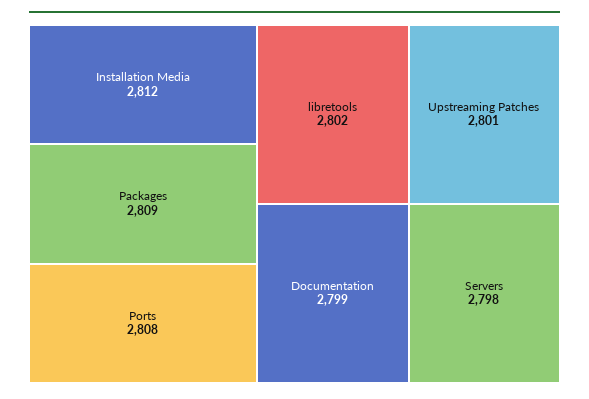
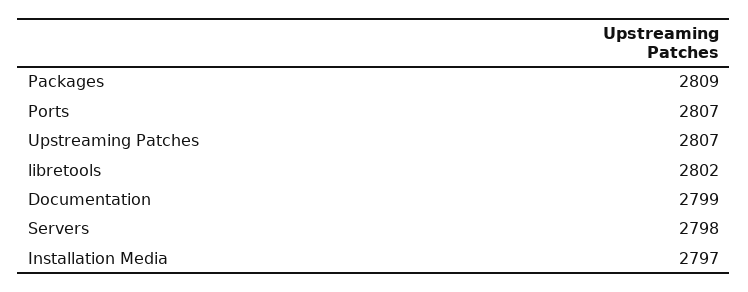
  {
-   "Installation Media": 2812,
+   "Installation Media": 2797,
    "Packages": 2809,
-   "Ports": 2808,
+   "Ports": 2807,
    "libretools": 2802,
-   "Upstreaming Patches": 2801,
+   "Upstreaming Patches": 2807,
    "Documentation": 2799,
    "Servers": 2798
  }

